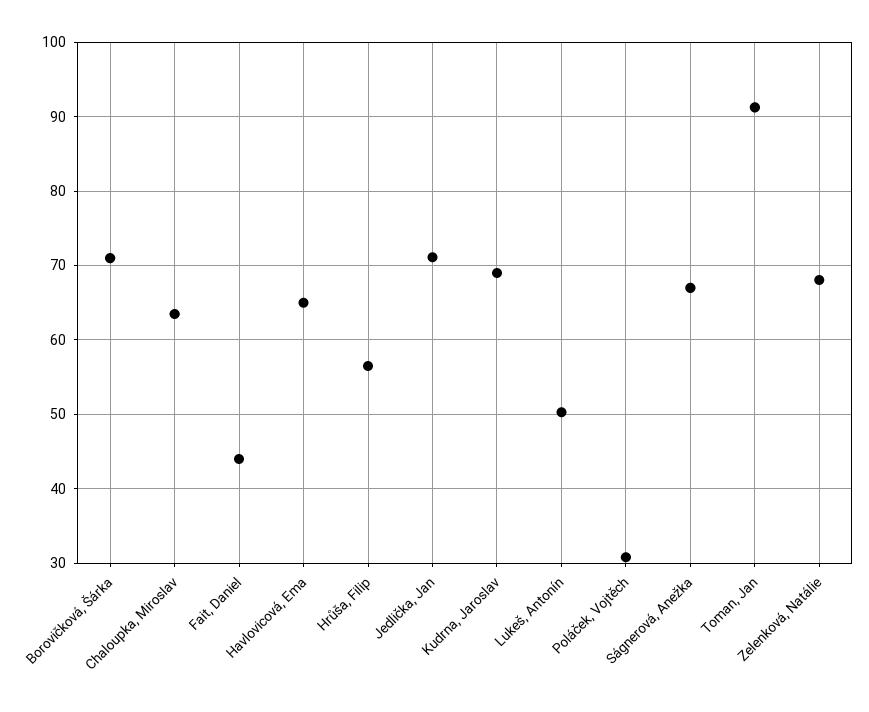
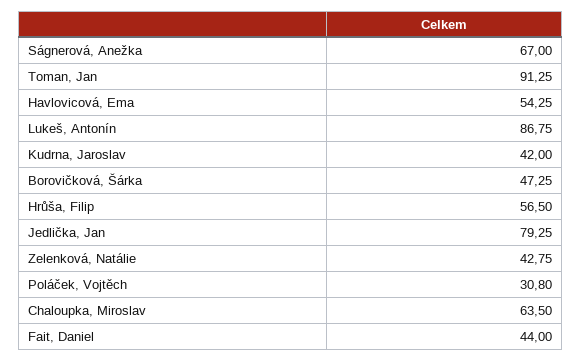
  {
-   "Borovičková, Šárka": 71,
+   "Borovičková, Šárka": 47.25,
    "Chaloupka, Miroslav": 63.5,
    "Fait, Daniel": 44,
-   "Havlovicová, Ema": 65,
+   "Havlovicová, Ema": 54.25,
    "Hrůša, Filip": 56.5,
-   "Jedlička, Jan": 71,
+   "Jedlička, Jan": 79.25,
-   "Kudrna, Jaroslav": 69,
+   "Kudrna, Jaroslav": 42,
-   "Lukeš, Antonín": 50,
+   "Lukeš, Antonín": 86.75,
    "Poláček, Vojtěch": 30.8,
    "Ságnerová, Anežka": 67,
    "Toman, Jan": 91.25,
-   "Zelenková, Natálie": 68
+   "Zelenková, Natálie": 42.75
  }

